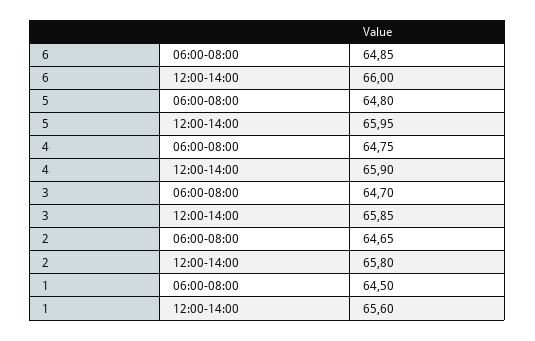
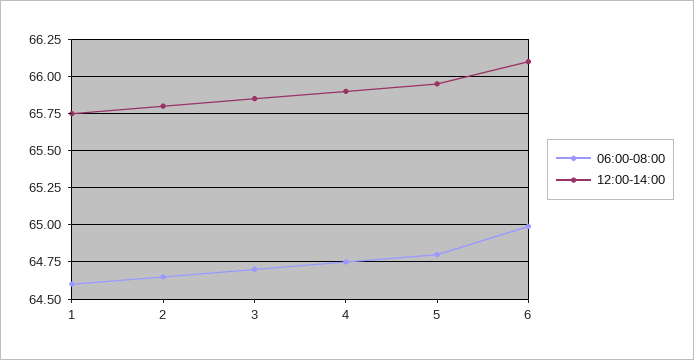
  {
    "06:00-08:00": {
-     "6": 64.85,
+     "6": 65,
      "5": 64.8,
      "4": 64.75,
      "3": 64.7,
      "2": 64.65,
-     "1": 64.5
+     "1": 64.6
    },
    "12:00-14:00": {
-     "6": 66,
+     "6": 66.1,
      "5": 65.95,
      "4": 65.9,
      "3": 65.85,
      "2": 65.8,
-     "1": 65.6
+     "1": 65.75
    }
  }

